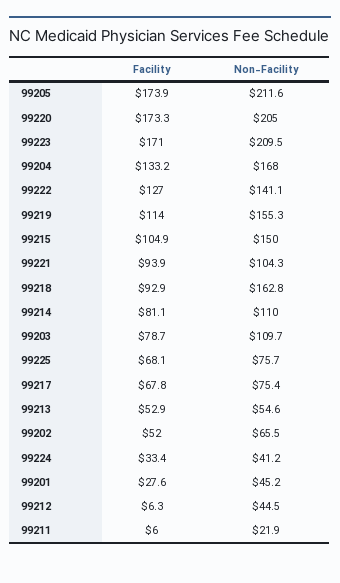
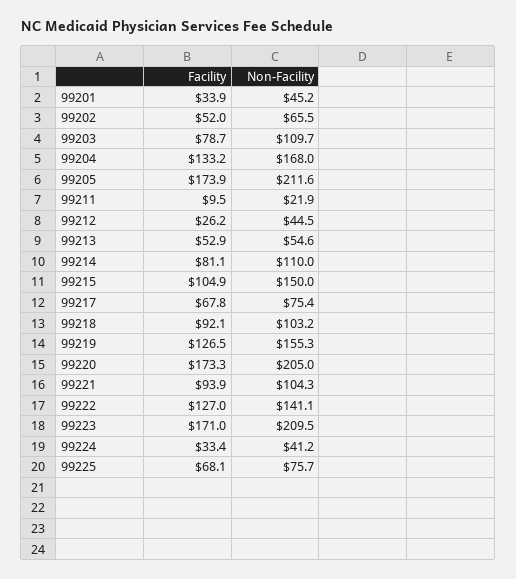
  {
    "Facility": {
      "99205": 173.9,
      "99220": 173.3,
      "99223": 171,
      "99204": 133.2,
      "99222": 127,
-     "99219": 114,
+     "99219": 126.5,
      "99215": 104.9,
      "99221": 93.9,
-     "99218": 92.9,
+     "99218": 92.1,
      "99214": 81.1,
      "99203": 78.7,
      "99225": 68.1,
      "99217": 67.8,
      "99213": 52.9,
      "99202": 52,
      "99224": 33.4,
-     "99201": 27.6,
+     "99201": 33.9,
-     "99212": 6.3,
+     "99212": 26.2,
-     "99211": 6
+     "99211": 9.5
    },
    "Non-Facility": {
      "99205": 211.6,
      "99220": 205,
      "99223": 209.5,
      "99204": 168,
      "99222": 141.1,
      "99219": 155.3,
      "99215": 150,
      "99221": 104.3,
-     "99218": 162.8,
+     "99218": 103.2,
      "99214": 110,
      "99203": 109.7,
      "99225": 75.7,
      "99217": 75.4,
      "99213": 54.6,
      "99202": 65.5,
      "99224": 41.2,
      "99201": 45.2,
      "99212": 44.5,
      "99211": 21.9
    }
  }

